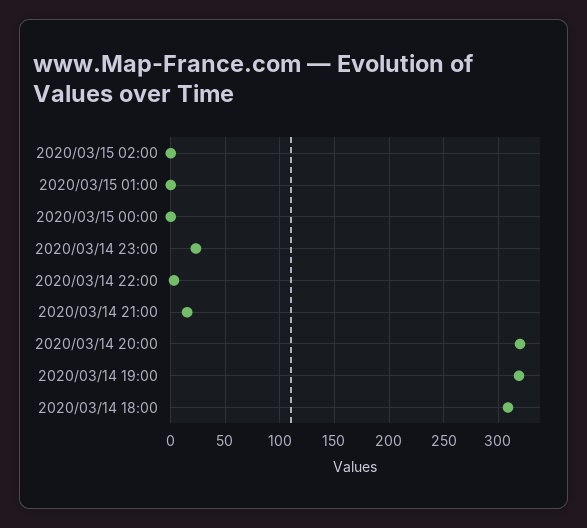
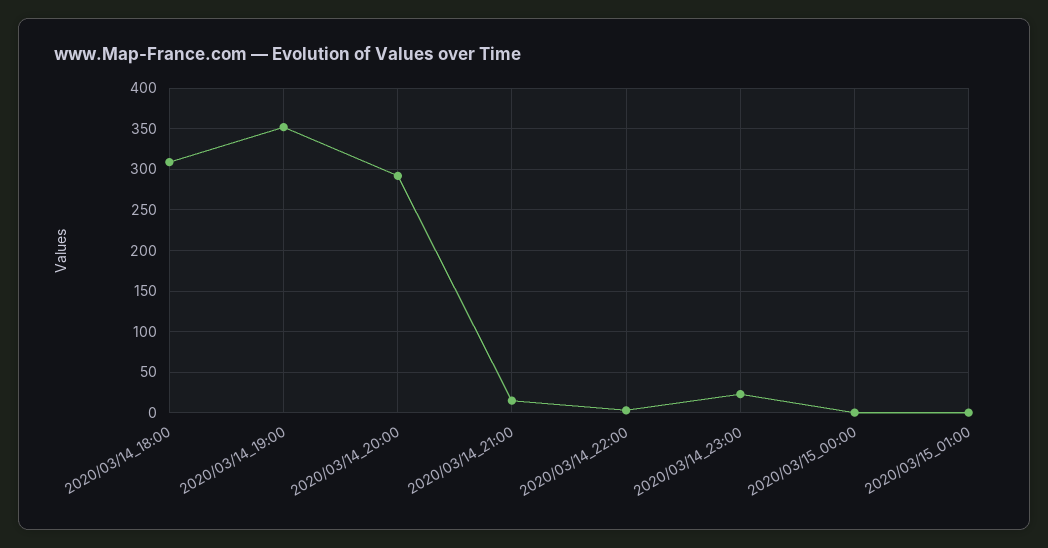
  {
-   "2020/03/15 02:00": 0,
    "2020/03/15 01:00": 0,
    "2020/03/15 00:00": 0,
    "2020/03/14 23:00": 20,
    "2020/03/14 22:00": 0,
    "2020/03/14 21:00": 20,
-   "2020/03/14 20:00": 320,
+   "2020/03/14 20:00": 290,
-   "2020/03/14 19:00": 320,
+   "2020/03/14 19:00": 350,
    "2020/03/14 18:00": 310
  }

